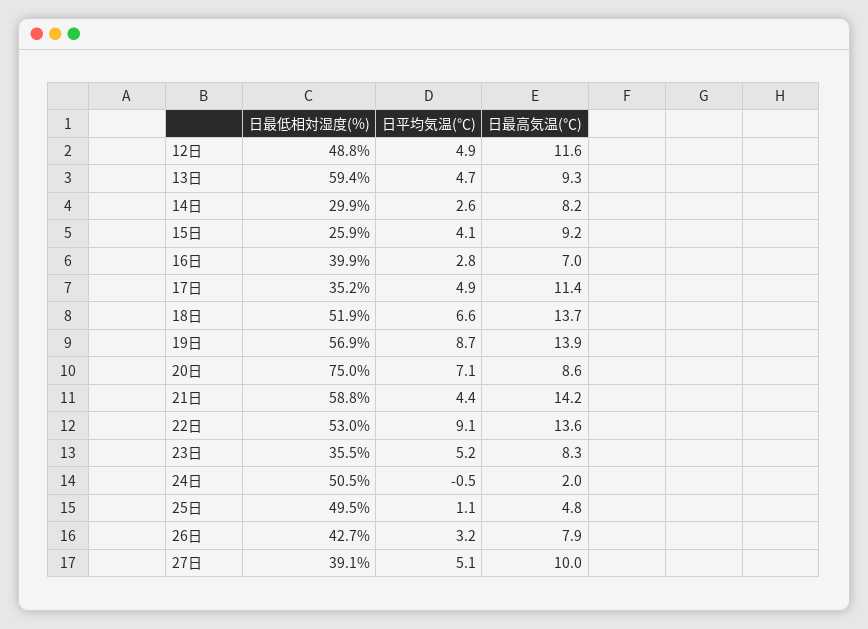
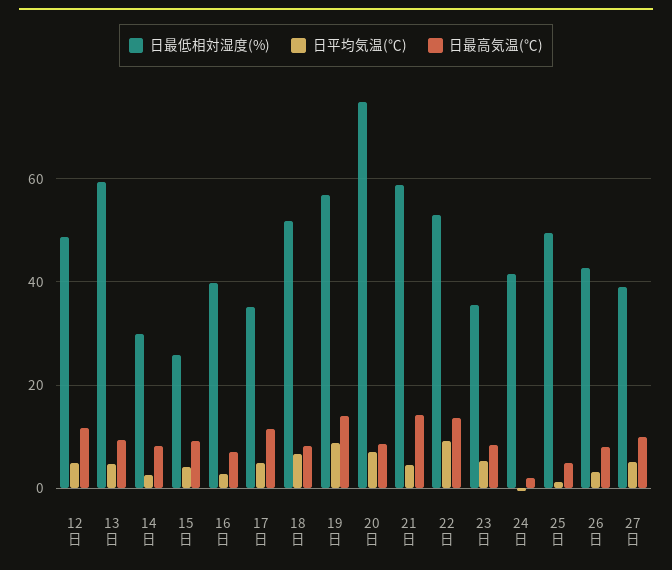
  {
    "日最低相対湿度(%)": {
      "12日": 48.8,
      "13日": 59.4,
      "14日": 29.9,
      "15日": 25.9,
      "16日": 39.9,
      "17日": 35.2,
      "18日": 51.9,
      "19日": 56.9,
      "20日": 75,
      "21日": 58.8,
      "22日": 53,
      "23日": 35.5,
-     "24日": 50.5,
+     "24日": 42,
      "25日": 49.5,
      "26日": 42.7,
      "27日": 39.1
    },
    "日平均気温(℃)": {
      "12日": 4.9,
      "13日": 4.7,
      "14日": 2.6,
      "15日": 4.1,
      "16日": 2.8,
      "17日": 4.9,
      "18日": 6.6,
      "19日": 8.7,
      "20日": 7.1,
      "21日": 4.4,
      "22日": 9.1,
      "23日": 5.2,
      "24日": -0.5,
      "25日": 1.1,
      "26日": 3.2,
      "27日": 5.1
    },
    "日最高気温(℃)": {
      "12日": 11.6,
      "13日": 9.3,
      "14日": 8.2,
      "15日": 9.2,
      "16日": 7,
      "17日": 11.4,
-     "18日": 13.7,
+     "18日": 8,
      "19日": 13.9,
      "20日": 8.6,
      "21日": 14.2,
      "22日": 13.6,
      "23日": 8.3,
      "24日": 2,
      "25日": 4.8,
      "26日": 7.9,
      "27日": 10
    }
  }

